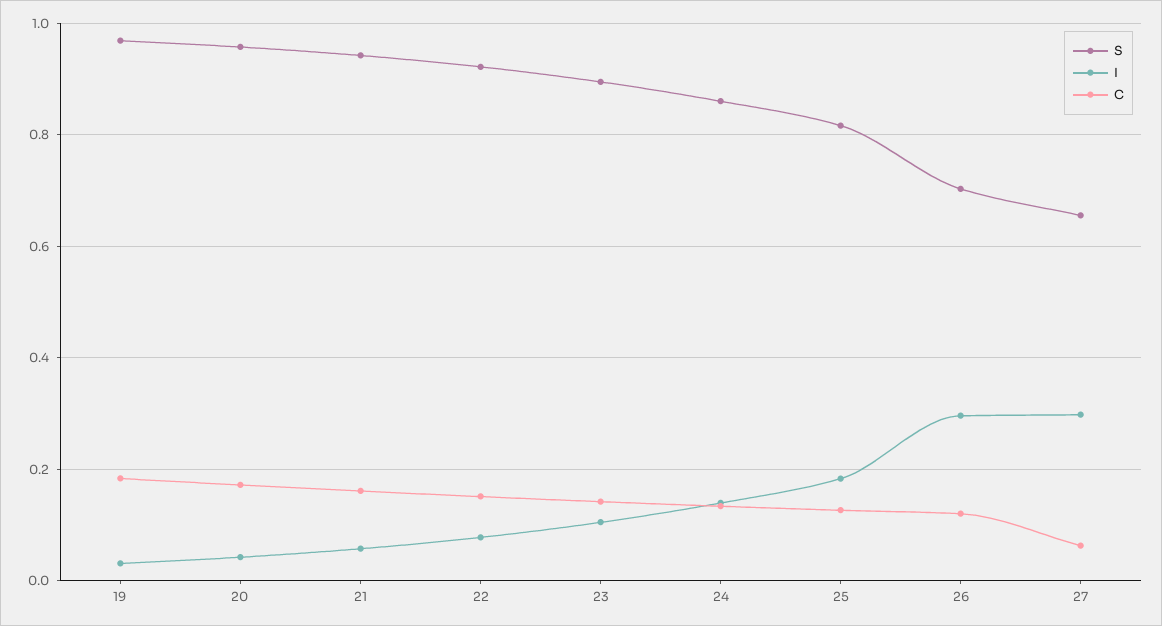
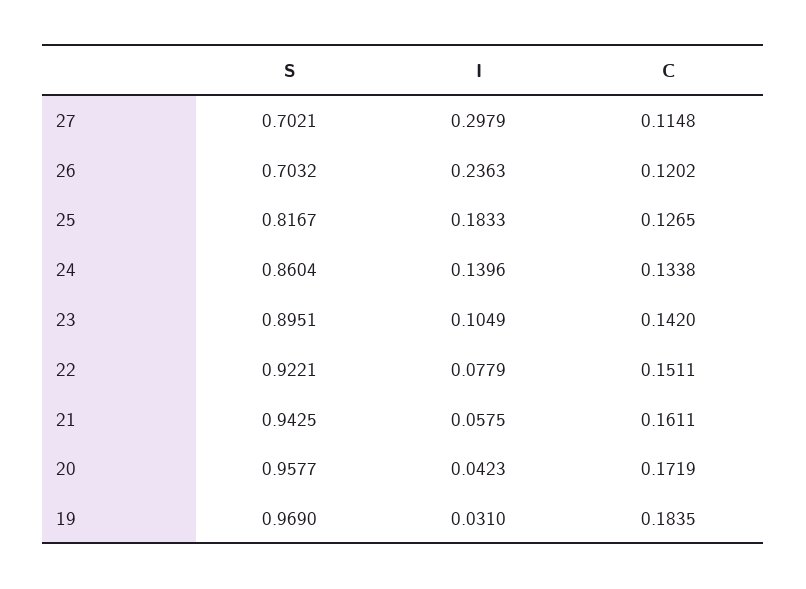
  {
    "S": {
      "19": 0.969,
      "20": 0.9577,
      "21": 0.9425,
      "22": 0.9221,
      "23": 0.8951,
      "24": 0.8604,
      "25": 0.8167,
      "26": 0.7032,
-     "27": 0.66
+     "27": 0.7021
    },
    "I": {
      "19": 0.031,
      "20": 0.0423,
      "21": 0.0575,
      "22": 0.0779,
      "23": 0.1049,
      "24": 0.1396,
      "25": 0.1833,
-     "26": 0.3,
+     "26": 0.2363,
      "27": 0.2979
    },
    "C": {
      "19": 0.1835,
      "20": 0.1719,
      "21": 0.1611,
      "22": 0.1511,
      "23": 0.142,
      "24": 0.1338,
      "25": 0.1265,
      "26": 0.1202,
-     "27": 0.06
+     "27": 0.1148
    }
  }

